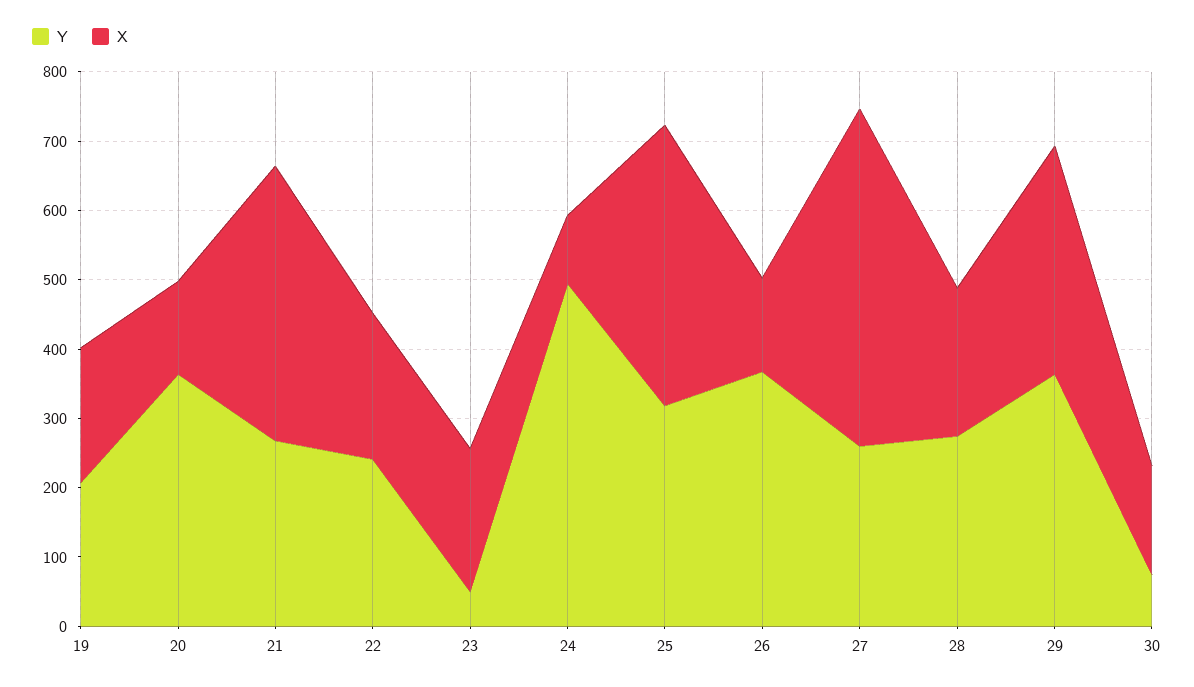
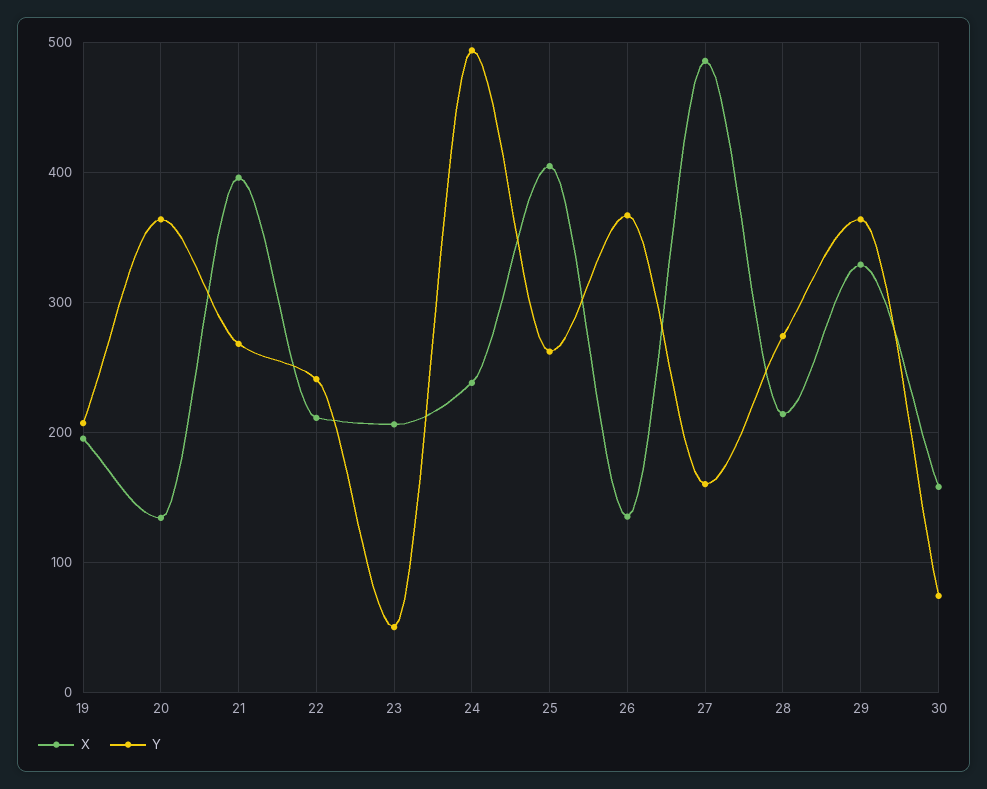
  {
    "Y": {
      "19": 210,
      "20": 360,
      "21": 270,
      "22": 240,
      "23": 50,
      "24": 490,
-     "25": 320,
+     "25": 260,
      "26": 370,
-     "27": 260,
+     "27": 160,
      "28": 270,
      "29": 360,
      "30": 70
    },
    "X": {
      "19": 200,
      "20": 130,
      "21": 400,
      "22": 210,
      "23": 210,
-     "24": 100,
+     "24": 240,
      "25": 410,
      "26": 140,
      "27": 490,
      "28": 210,
      "29": 330,
      "30": 160
    }
  }

